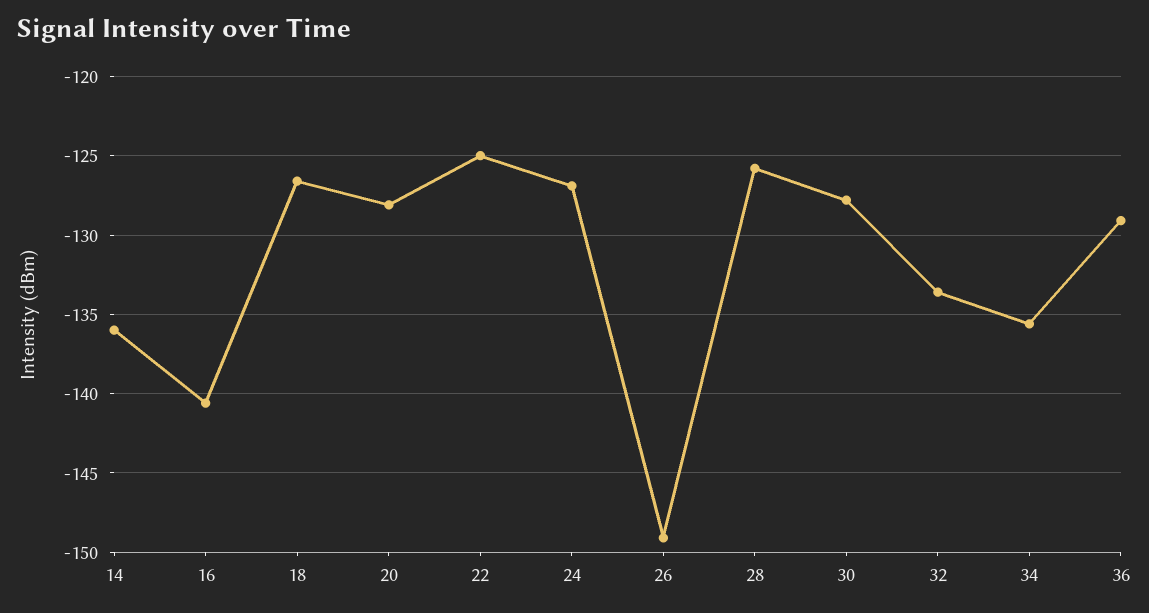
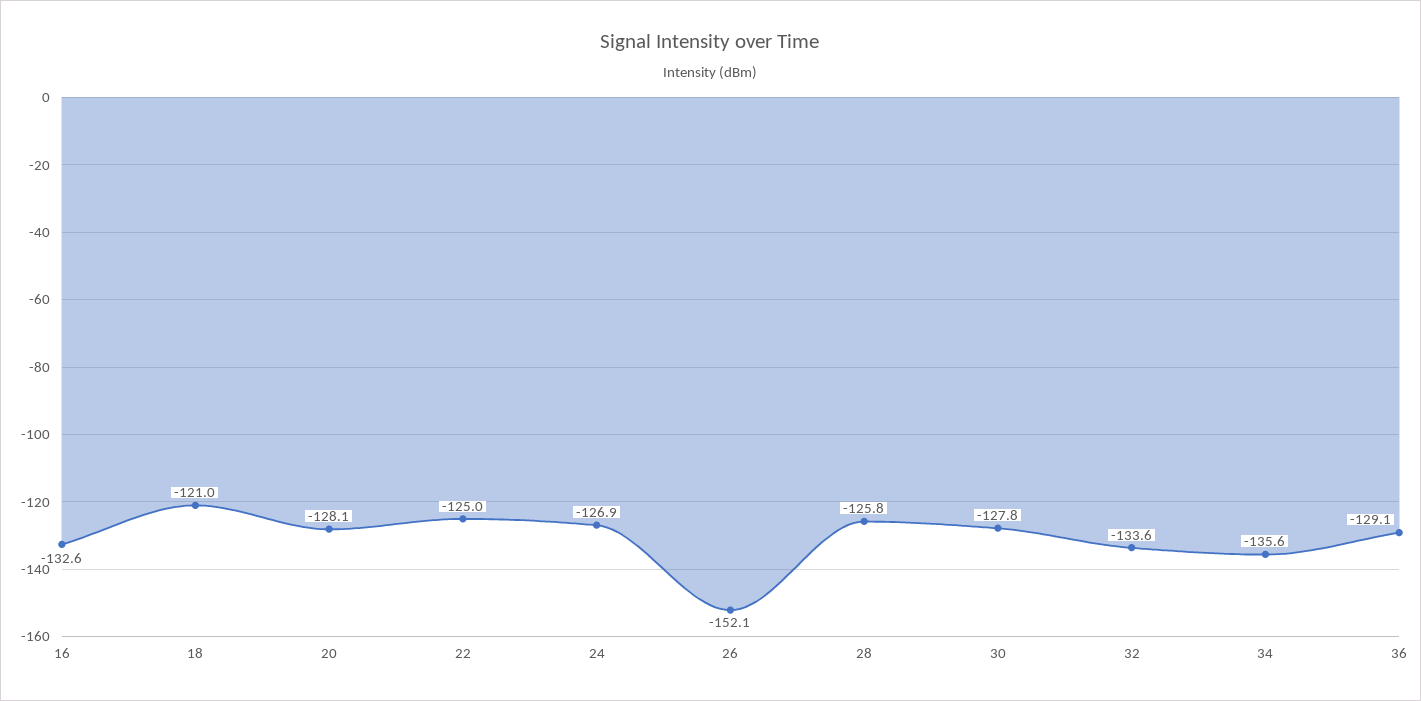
  {
-   "14": -136,
-   "16": -140.5,
+   "16": -132.6,
-   "18": -126.5,
+   "18": -121,
    "20": -128.1,
    "22": -125,
    "24": -126.9,
-   "26": -149,
+   "26": -152.1,
    "28": -125.8,
    "30": -127.8,
    "32": -133.6,
    "34": -135.6,
    "36": -129.1
  }

